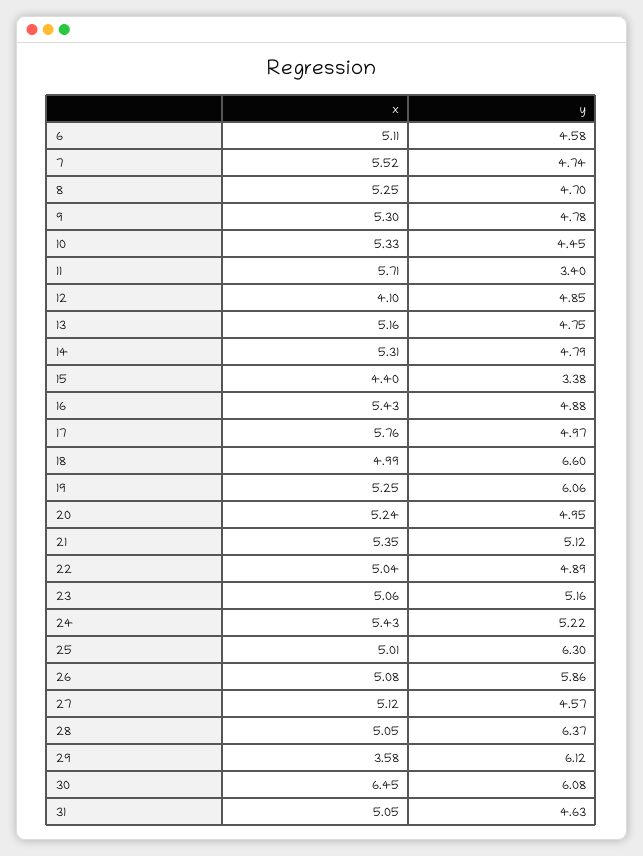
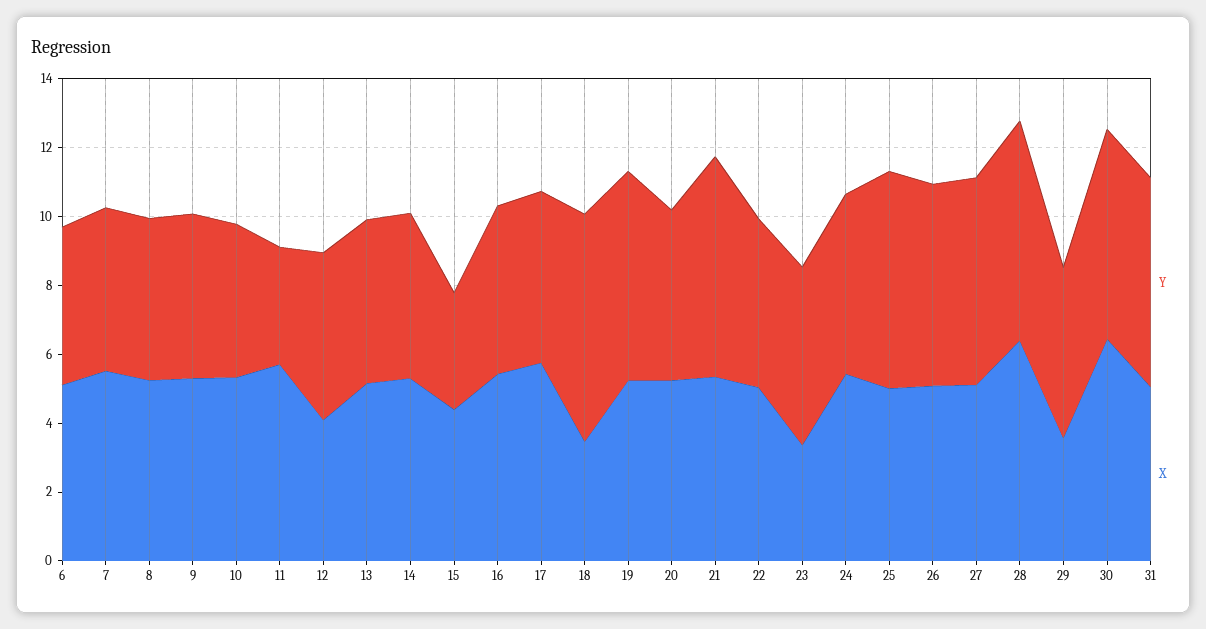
  {
    "x": {
      "6": 5.11,
      "7": 5.52,
      "8": 5.25,
      "9": 5.3,
      "10": 5.33,
      "11": 5.71,
      "12": 4.1,
      "13": 5.16,
      "14": 5.31,
      "15": 4.4,
      "16": 5.43,
      "17": 5.76,
-     "18": 4.99,
+     "18": 3.5,
      "19": 5.25,
      "20": 5.24,
      "21": 5.35,
      "22": 5.04,
-     "23": 5.06,
+     "23": 3.5,
      "24": 5.43,
      "25": 5.01,
      "26": 5.08,
      "27": 5.12,
-     "28": 5.05,
+     "28": 6.5,
      "29": 3.58,
      "30": 6.45,
      "31": 5.05
    },
    "y": {
      "6": 4.58,
      "7": 4.74,
      "8": 4.7,
      "9": 4.78,
      "10": 4.45,
      "11": 3.4,
      "12": 4.85,
      "13": 4.75,
      "14": 4.79,
      "15": 3.38,
      "16": 4.88,
      "17": 4.97,
      "18": 6.6,
      "19": 6.06,
      "20": 4.95,
-     "21": 5.12,
+     "21": 6.5,
      "22": 4.89,
      "23": 5.16,
      "24": 5.22,
      "25": 6.3,
      "26": 5.86,
-     "27": 4.57,
+     "27": 6,
      "28": 6.37,
-     "29": 6.12,
+     "29": 5,
      "30": 6.08,
-     "31": 4.63
+     "31": 6
    }
  }

